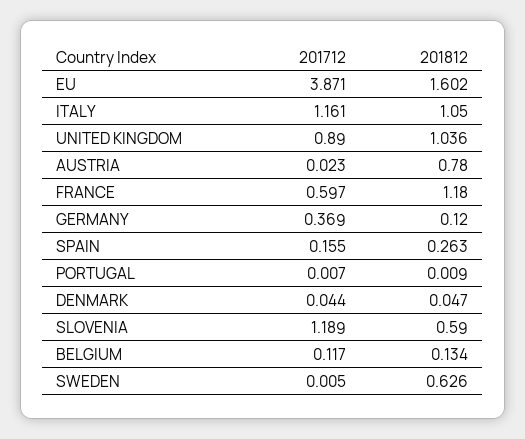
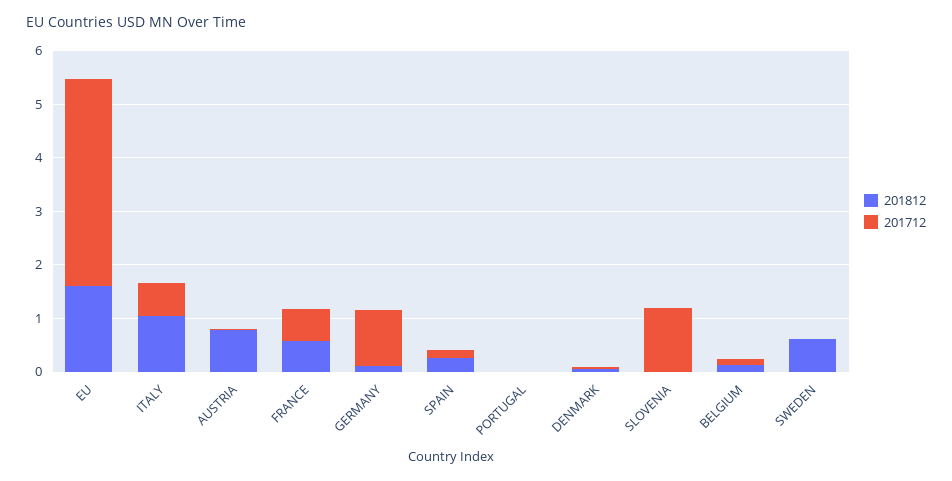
  {
    "201712": {
      "EU": 3.871,
-     "ITALY": 1.161,
+     "ITALY": 0.6,
-     "UNITED KINGDOM": 0.89,
      "AUSTRIA": 0.023,
      "FRANCE": 0.597,
-     "GERMANY": 0.369,
+     "GERMANY": 1,
      "SPAIN": 0.155,
      "PORTUGAL": 0.007,
      "DENMARK": 0.044,
      "SLOVENIA": 1.189,
      "BELGIUM": 0.117,
      "SWEDEN": 0.005
    },
    "201812": {
      "EU": 1.602,
      "ITALY": 1.05,
-     "UNITED KINGDOM": 1.036,
      "AUSTRIA": 0.78,
-     "FRANCE": 1.18,
+     "FRANCE": 0.6,
      "GERMANY": 0.12,
      "SPAIN": 0.263,
      "PORTUGAL": 0.009,
      "DENMARK": 0.047,
-     "SLOVENIA": 0.59,
+     "SLOVENIA": 0,
      "BELGIUM": 0.134,
      "SWEDEN": 0.626
    }
  }

